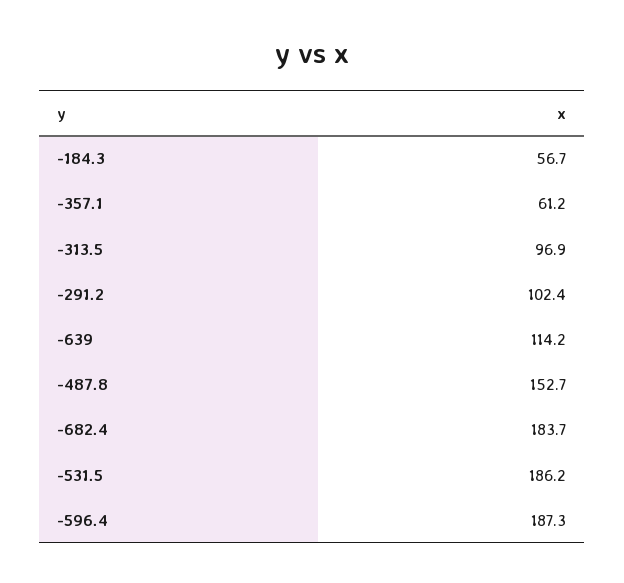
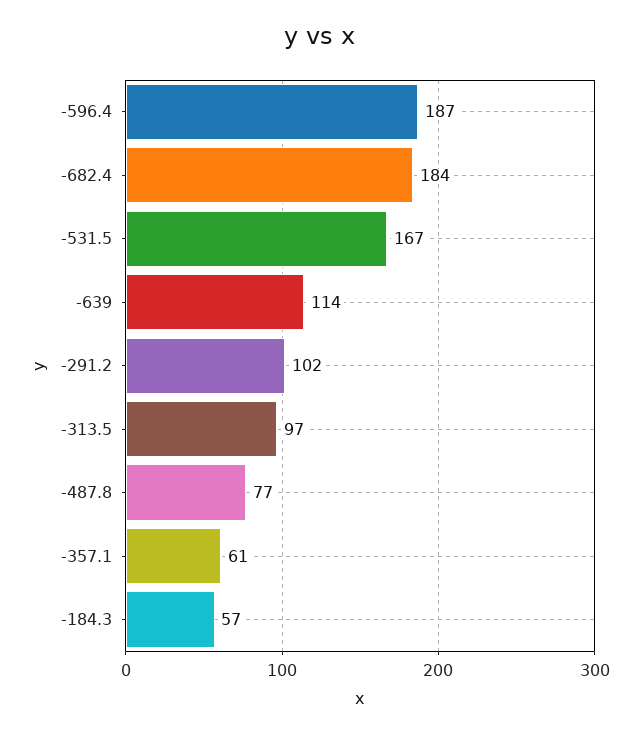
  {
    "-184.3": 56.7,
    "-357.1": 61.2,
    "-313.5": 96.9,
    "-291.2": 102.4,
    "-639": 114.2,
-   "-487.8": 152.7,
+   "-487.8": 77,
    "-682.4": 183.7,
-   "-531.5": 186.2,
+   "-531.5": 167,
    "-596.4": 187.3
  }

